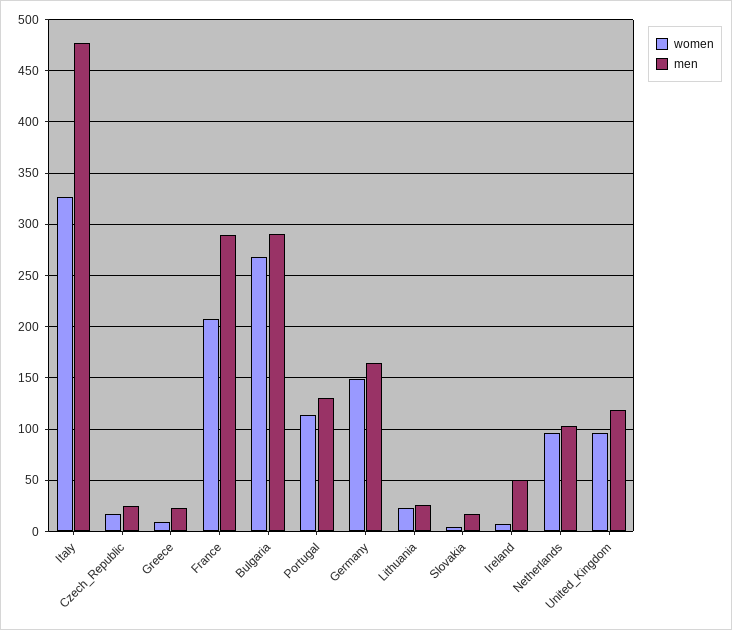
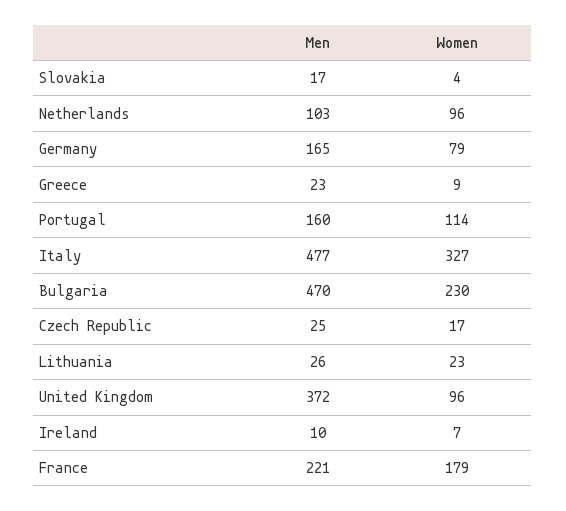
  {
    "women": {
      "Italy": 327,
      "Czech_Republic": 17,
      "Greece": 9,
-     "France": 210,
+     "France": 179,
-     "Bulgaria": 270,
+     "Bulgaria": 230,
      "Portugal": 114,
-     "Germany": 150,
+     "Germany": 79,
      "Lithuania": 23,
      "Slovakia": 4,
      "Ireland": 7,
      "Netherlands": 96,
      "United_Kingdom": 96
    },
    "men": {
      "Italy": 477,
      "Czech_Republic": 25,
      "Greece": 23,
-     "France": 290,
+     "France": 221,
-     "Bulgaria": 290,
+     "Bulgaria": 470,
-     "Portugal": 130,
+     "Portugal": 160,
      "Germany": 165,
      "Lithuania": 26,
      "Slovakia": 17,
-     "Ireland": 50,
+     "Ireland": 10,
      "Netherlands": 103,
-     "United_Kingdom": 120
+     "United_Kingdom": 372
    }
  }

